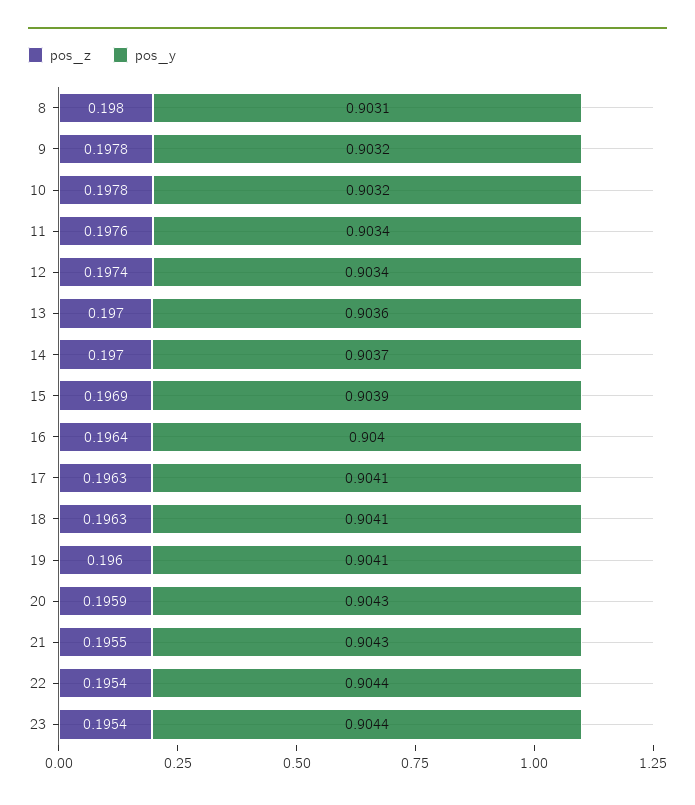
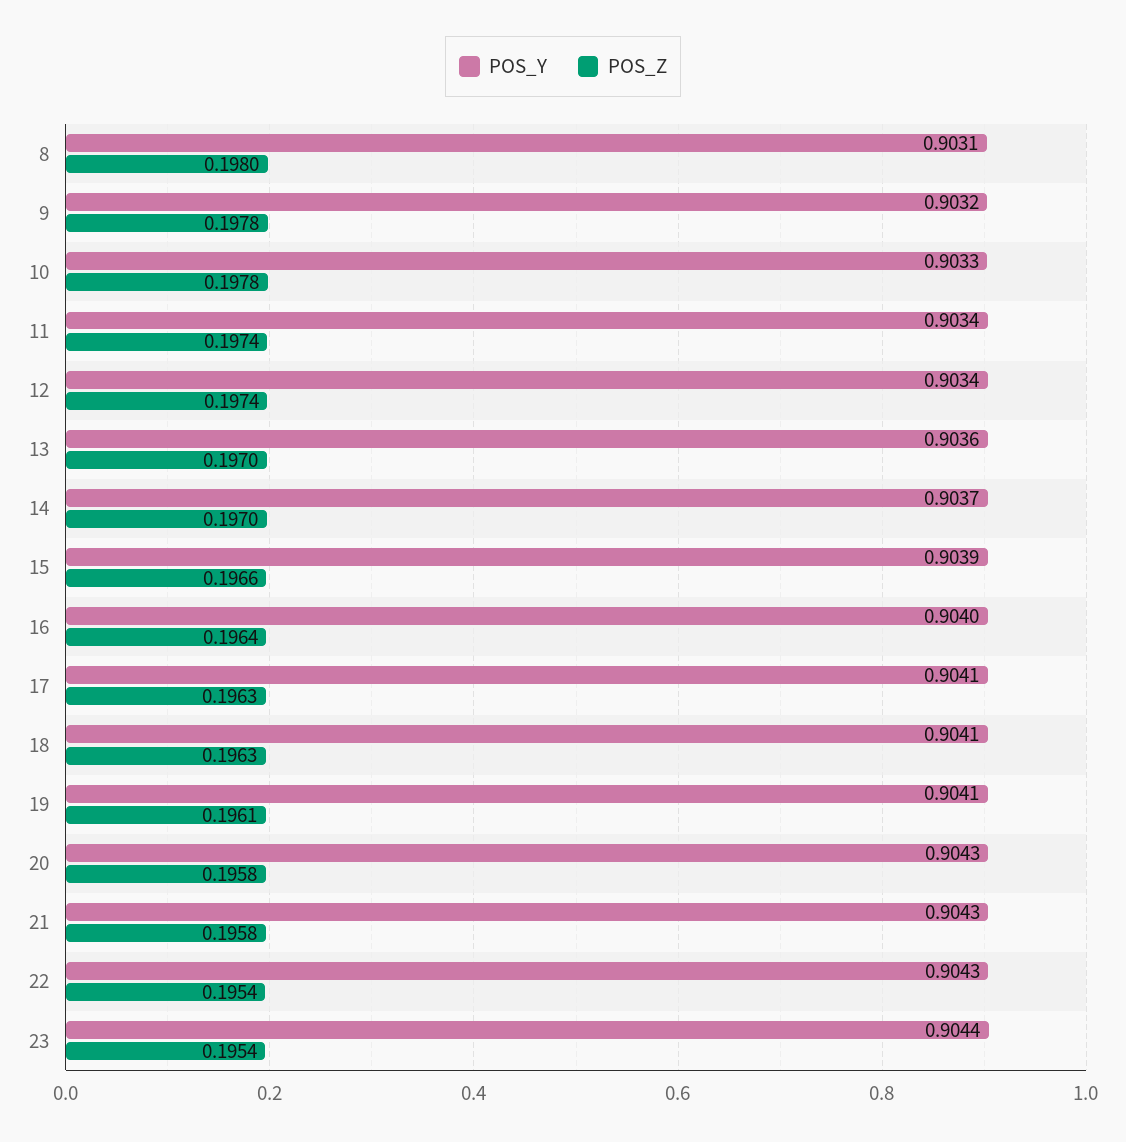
  {
    "pos_z": {
      "8": 0.198,
      "9": 0.1978,
      "10": 0.1978,
-     "11": 0.1976,
+     "11": 0.1974,
      "12": 0.1974,
      "13": 0.197,
      "14": 0.197,
-     "15": 0.1969,
+     "15": 0.1966,
      "16": 0.1964,
      "17": 0.1963,
      "18": 0.1963,
-     "19": 0.196,
+     "19": 0.1961,
-     "20": 0.1959,
+     "20": 0.1958,
-     "21": 0.1955,
+     "21": 0.1958,
      "22": 0.1954,
      "23": 0.1954
    },
    "pos_y": {
      "8": 0.9031,
      "9": 0.9032,
-     "10": 0.9032,
+     "10": 0.9033,
      "11": 0.9034,
      "12": 0.9034,
      "13": 0.9036,
      "14": 0.9037,
      "15": 0.9039,
      "16": 0.904,
      "17": 0.9041,
      "18": 0.9041,
      "19": 0.9041,
      "20": 0.9043,
      "21": 0.9043,
-     "22": 0.9044,
+     "22": 0.9043,
      "23": 0.9044
    }
  }

